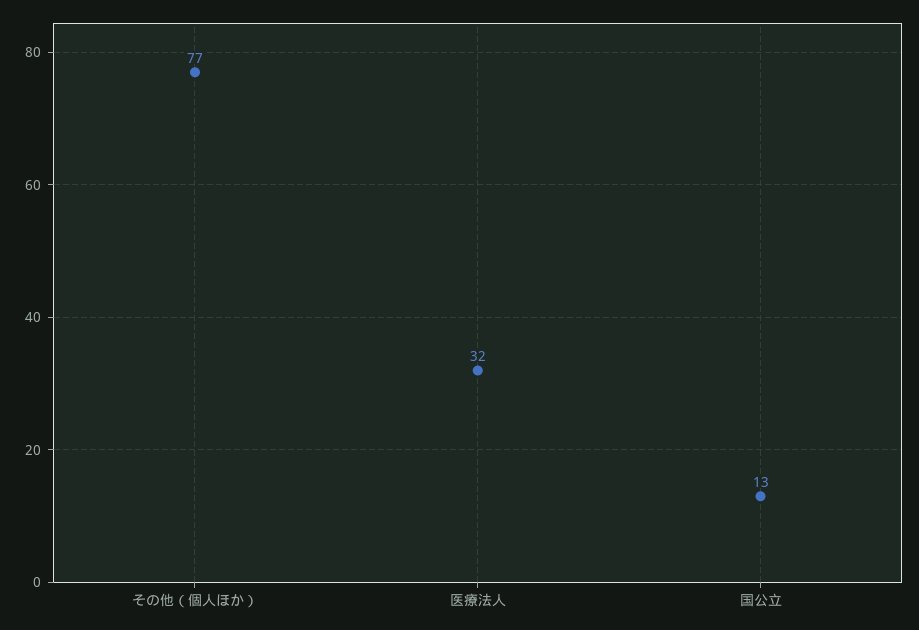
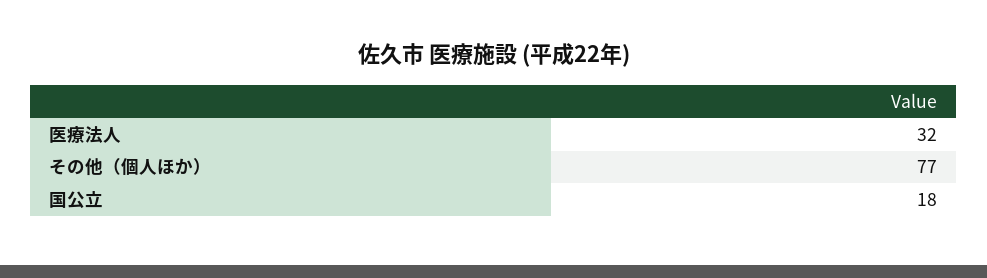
  {
    "その他（個人ほか）": 77,
    "医療法人": 32,
-   "国公立": 13
+   "国公立": 18
  }

